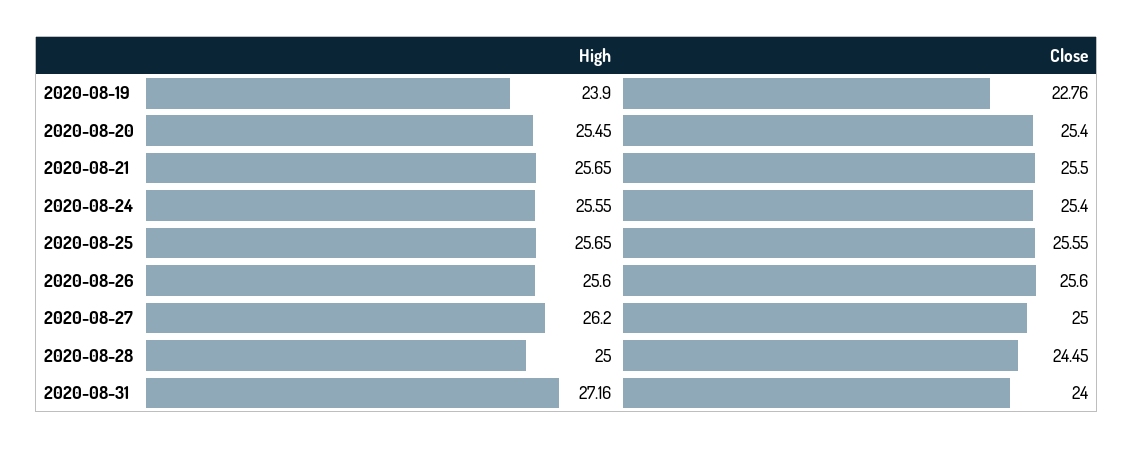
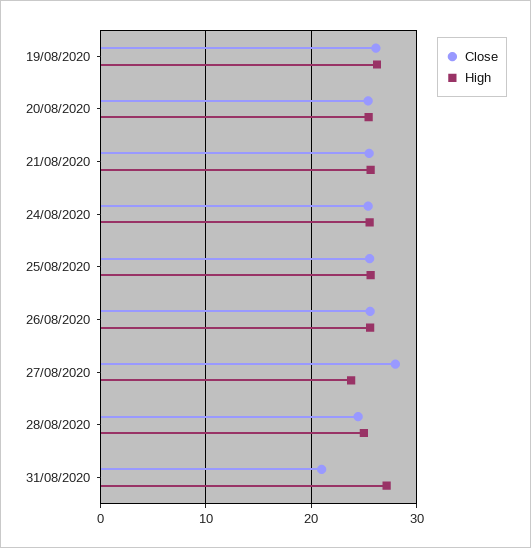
  {
    "High": {
-     "2020-08-19": 23.9,
+     "2020-08-19": 26,
      "2020-08-20": 25.45,
      "2020-08-21": 25.65,
      "2020-08-24": 25.55,
      "2020-08-25": 25.65,
      "2020-08-26": 25.6,
-     "2020-08-27": 26.2,
+     "2020-08-27": 24,
      "2020-08-28": 25,
      "2020-08-31": 27.16
    },
    "Close": {
-     "2020-08-19": 22.76,
+     "2020-08-19": 26,
      "2020-08-20": 25.4,
      "2020-08-21": 25.5,
      "2020-08-24": 25.4,
      "2020-08-25": 25.55,
      "2020-08-26": 25.6,
-     "2020-08-27": 25,
+     "2020-08-27": 28,
      "2020-08-28": 24.45,
-     "2020-08-31": 24
+     "2020-08-31": 21
    }
  }

